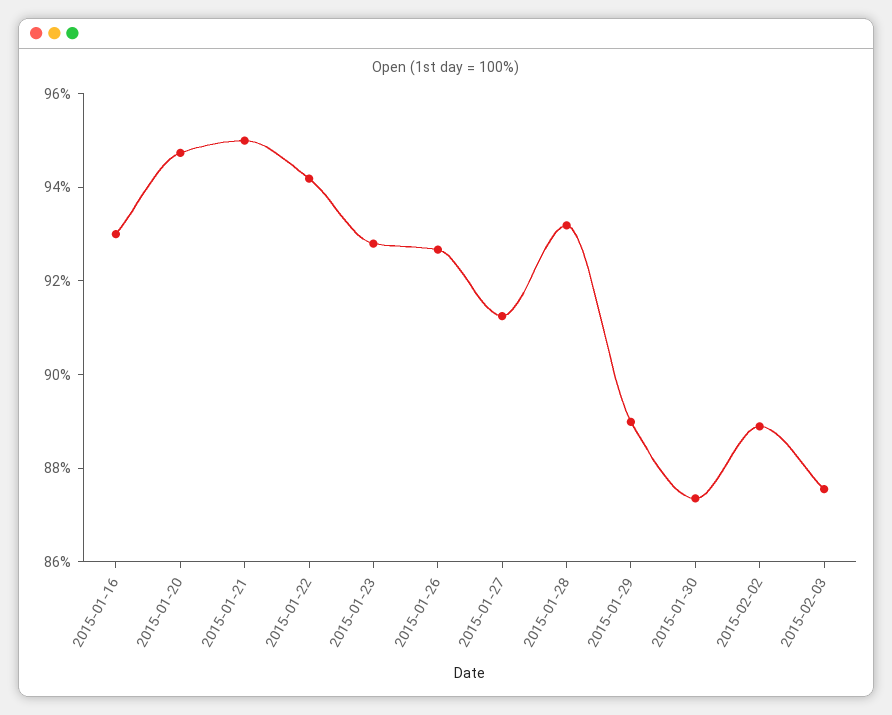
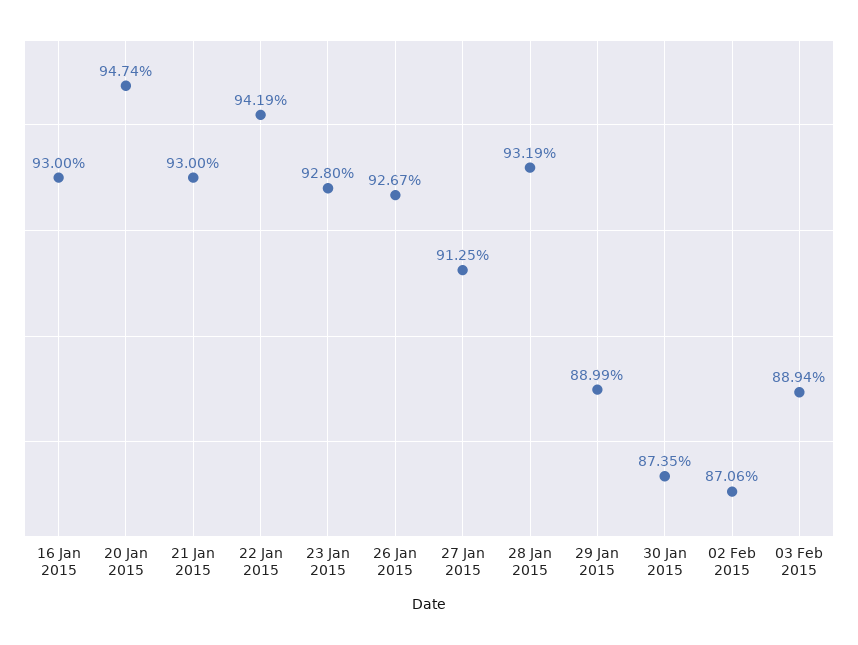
  {
    "2015-01-16": 93,
    "2015-01-20": 94.74,
-   "2015-01-21": 95,
+   "2015-01-21": 93,
    "2015-01-22": 94.19,
    "2015-01-23": 92.8,
    "2015-01-26": 92.67,
    "2015-01-27": 91.25,
    "2015-01-28": 93.19,
    "2015-01-29": 88.99,
    "2015-01-30": 87.35,
-   "2015-02-02": 89,
+   "2015-02-02": 87.06,
-   "2015-02-03": 87.5
+   "2015-02-03": 88.94
  }

